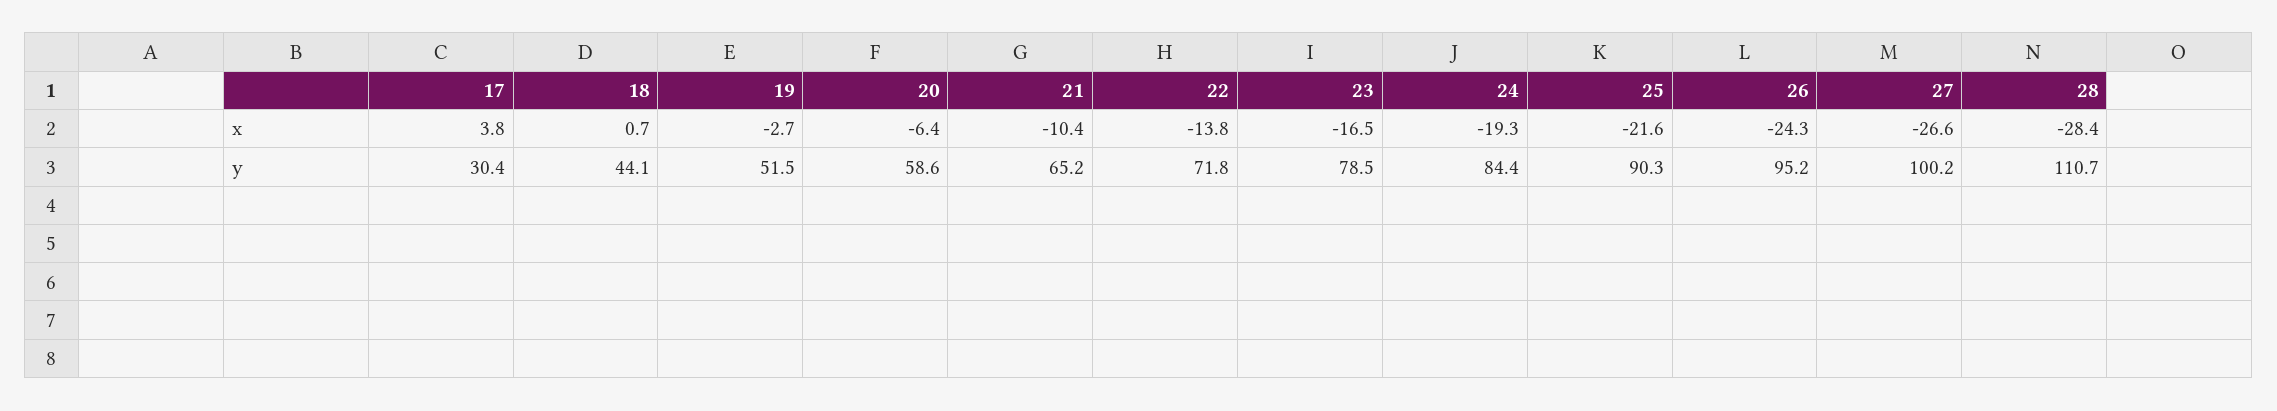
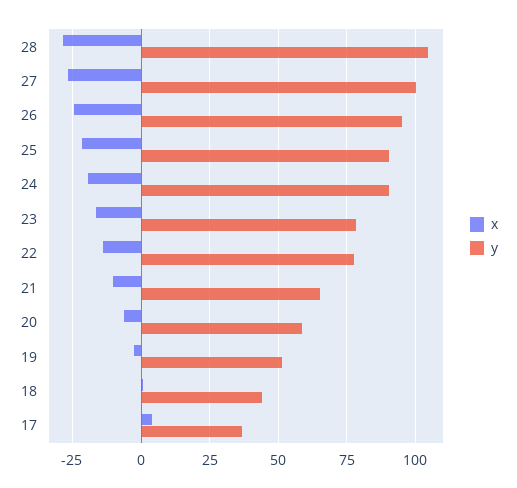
  {
    "x": {
      "17": 3.8,
      "18": 0.7,
      "19": -2.7,
      "20": -6.4,
      "21": -10.4,
      "22": -13.8,
      "23": -16.5,
      "24": -19.3,
      "25": -21.6,
      "26": -24.3,
      "27": -26.6,
      "28": -28.4
    },
    "y": {
-     "17": 30.4,
+     "17": 37.5,
      "18": 44.1,
      "19": 51.5,
      "20": 58.6,
      "21": 65.2,
-     "22": 71.8,
+     "22": 77.5,
      "23": 78.5,
-     "24": 84.4,
+     "24": 90,
      "25": 90.3,
      "26": 95.2,
      "27": 100.2,
-     "28": 110.7
+     "28": 105
    }
  }

